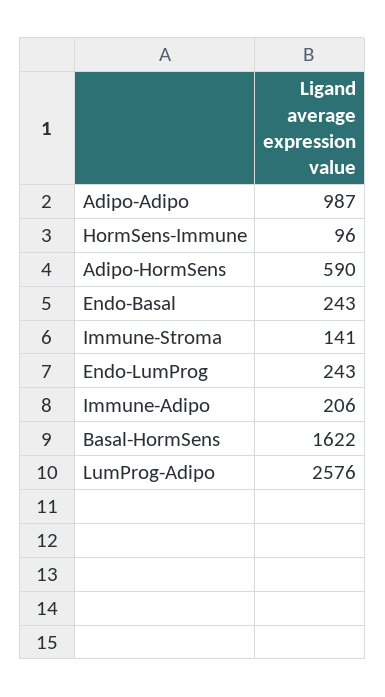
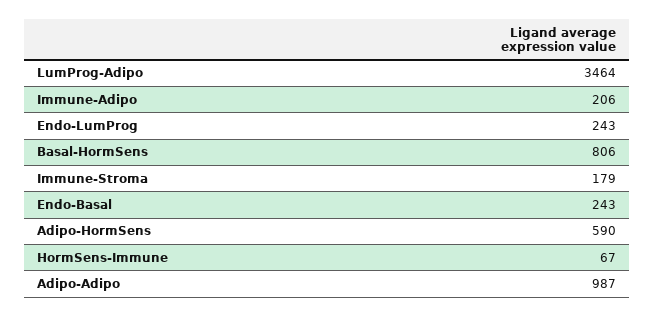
  {
    "Adipo-Adipo": 987,
-   "HormSens-Immune": 96,
+   "HormSens-Immune": 67,
    "Adipo-HormSens": 590,
    "Endo-Basal": 243,
-   "Immune-Stroma": 141,
+   "Immune-Stroma": 179,
    "Endo-LumProg": 243,
    "Immune-Adipo": 206,
-   "Basal-HormSens": 1622,
+   "Basal-HormSens": 806,
-   "LumProg-Adipo": 2576
+   "LumProg-Adipo": 3464
  }

